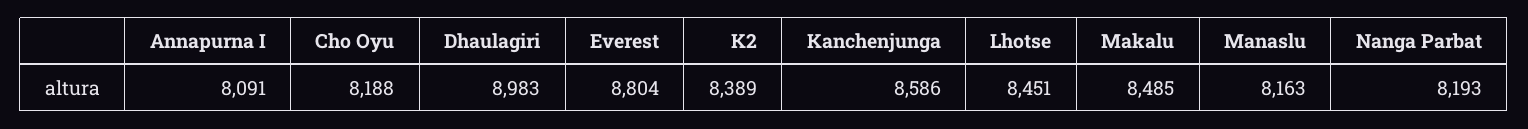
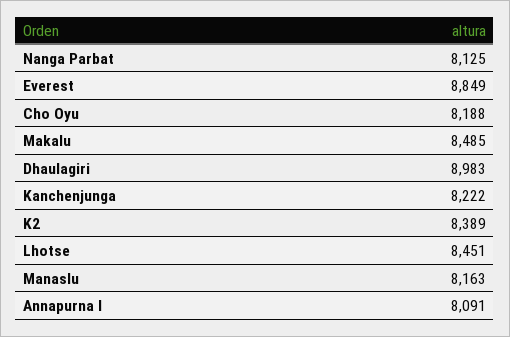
  {
    "Annapurna I": 8091,
    "Cho Oyu": 8188,
    "Dhaulagiri": 8983,
-   "Everest": 8804,
+   "Everest": 8849,
    "K2": 8389,
-   "Kanchenjunga": 8586,
+   "Kanchenjunga": 8222,
    "Lhotse": 8451,
    "Makalu": 8485,
    "Manaslu": 8163,
-   "Nanga Parbat": 8193
+   "Nanga Parbat": 8125
  }

